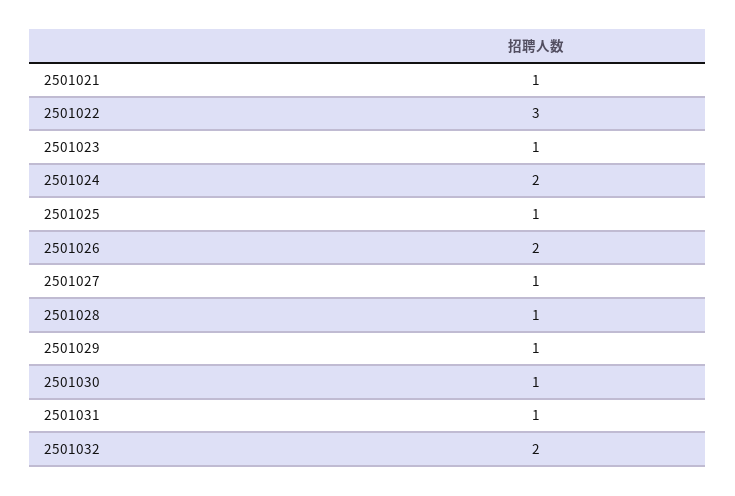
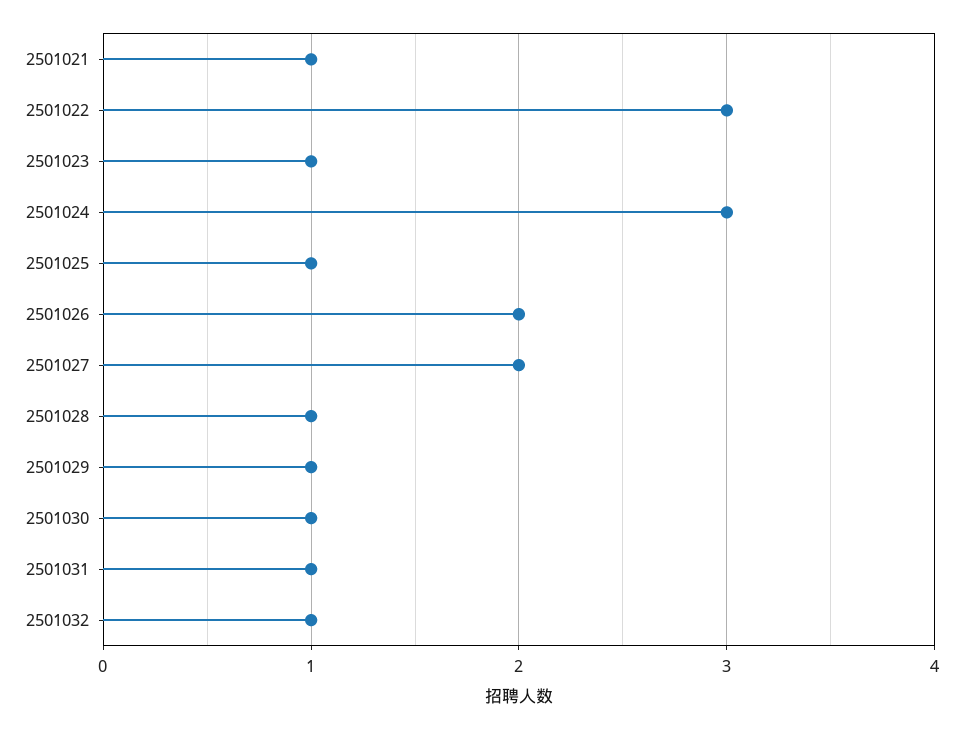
  {
    "2501021": 1,
    "2501022": 3,
    "2501023": 1,
-   "2501024": 2,
+   "2501024": 3,
    "2501025": 1,
    "2501026": 2,
-   "2501027": 1,
+   "2501027": 2,
    "2501028": 1,
    "2501029": 1,
    "2501030": 1,
    "2501031": 1,
-   "2501032": 2
+   "2501032": 1
  }

